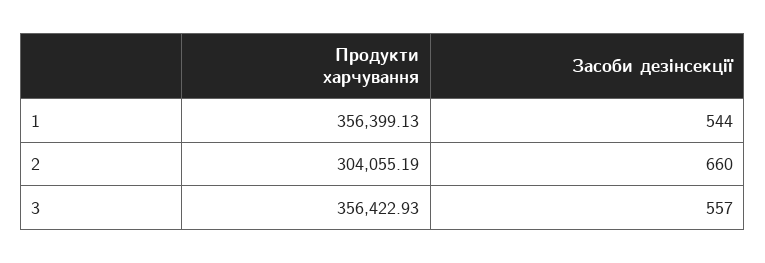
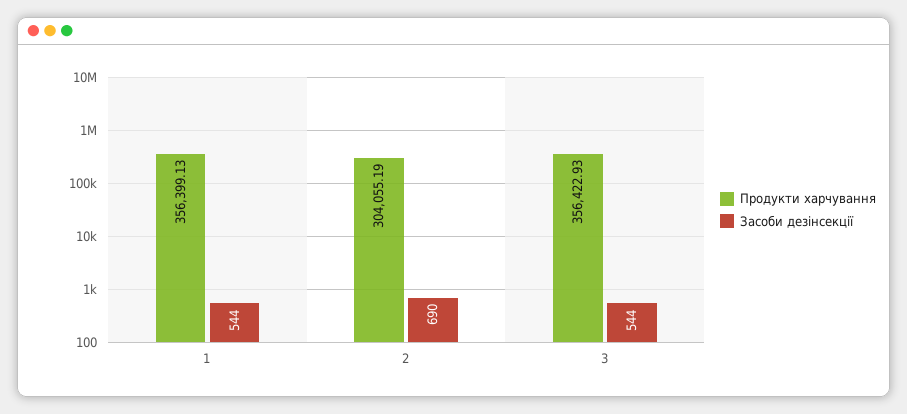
  {
    "Продукти харчування": {
      "1": 356399.13,
      "2": 304055.19,
      "3": 356422.93
    },
    "Засоби дезінсекції": {
      "1": 544,
-     "2": 660,
+     "2": 690,
-     "3": 557
+     "3": 544
    }
  }

